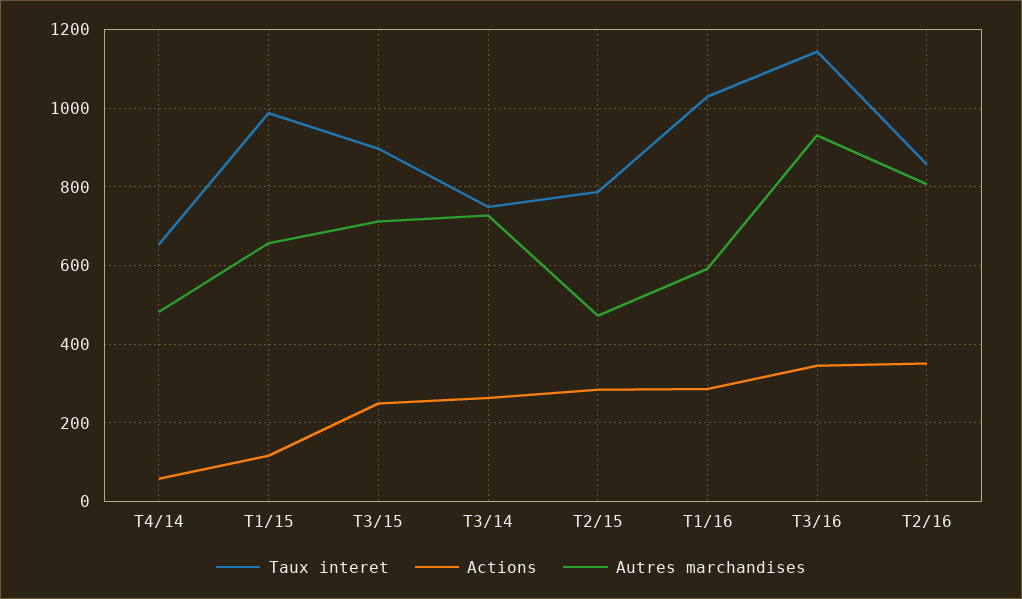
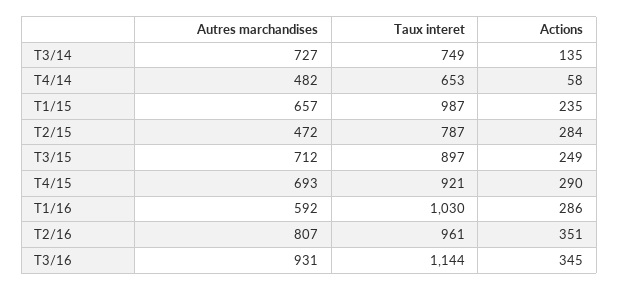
  {
    "Taux interet": {
      "T4/14": 653,
      "T1/15": 987,
      "T3/15": 897,
      "T3/14": 749,
      "T2/15": 787,
      "T1/16": 1030,
      "T3/16": 1144,
-     "T2/16": 860
+     "T2/16": 961,
+     "T4/15": 921
    },
    "Actions": {
      "T4/14": 58,
-     "T1/15": 120,
+     "T1/15": 235,
      "T3/15": 249,
-     "T3/14": 260,
+     "T3/14": 135,
      "T2/15": 284,
      "T1/16": 286,
      "T3/16": 345,
-     "T2/16": 351
+     "T2/16": 351,
+     "T4/15": 290
    },
    "Autres marchandises": {
      "T4/14": 482,
      "T1/15": 657,
      "T3/15": 712,
      "T3/14": 727,
      "T2/15": 472,
      "T1/16": 592,
      "T3/16": 931,
-     "T2/16": 807
+     "T2/16": 807,
+     "T4/15": 693
    }
  }

